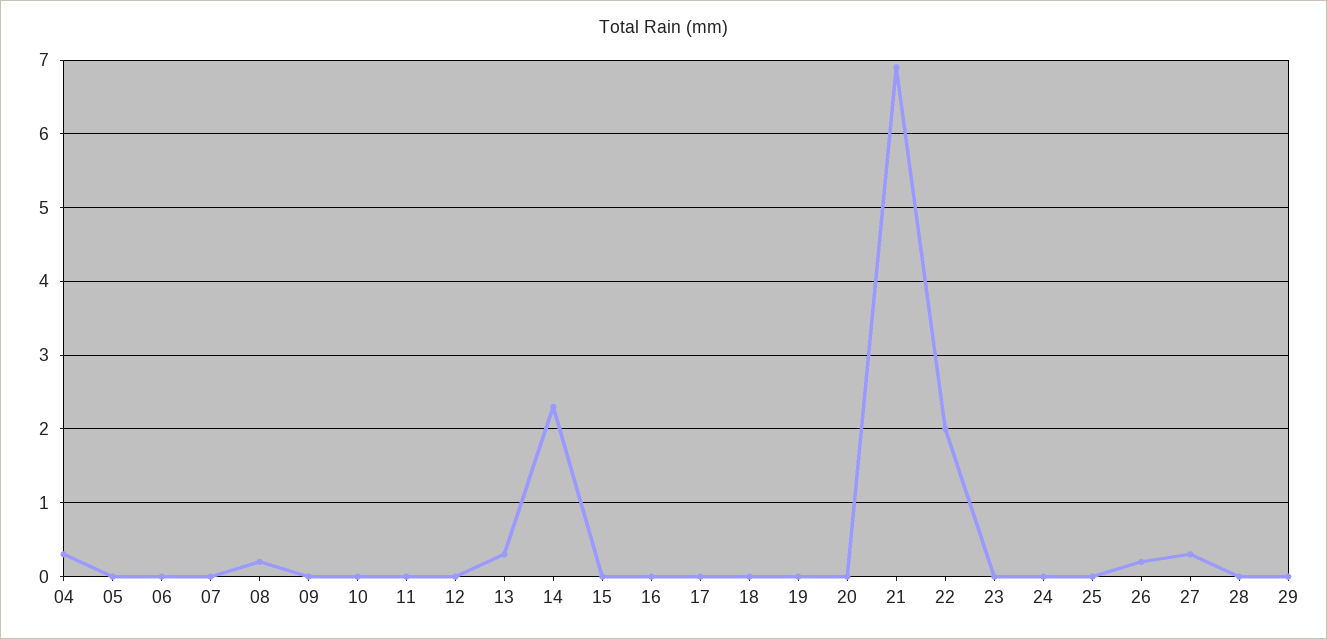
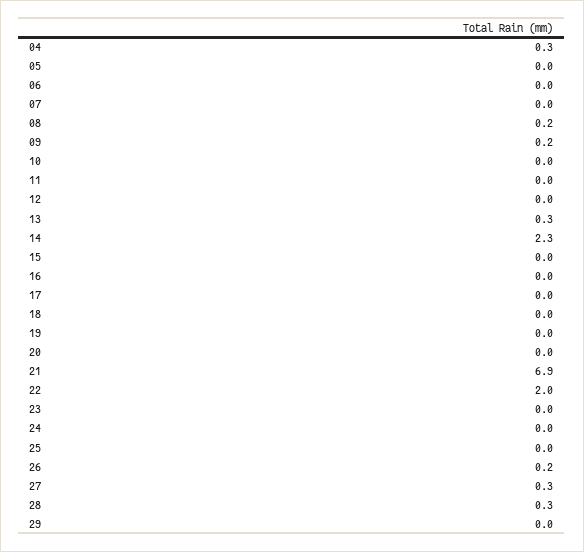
  {
    "04": 0.3,
    "05": 0,
    "06": 0,
    "07": 0,
    "08": 0.2,
-   "09": 0,
+   "09": 0.2,
    "10": 0,
    "11": 0,
    "12": 0,
    "13": 0.3,
    "14": 2.3,
    "15": 0,
    "16": 0,
    "17": 0,
    "18": 0,
    "19": 0,
    "20": 0,
    "21": 6.9,
    "22": 2,
    "23": 0,
    "24": 0,
    "25": 0,
    "26": 0.2,
    "27": 0.3,
-   "28": 0,
+   "28": 0.3,
    "29": 0
  }

